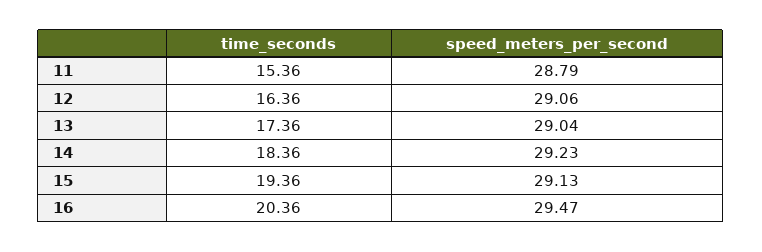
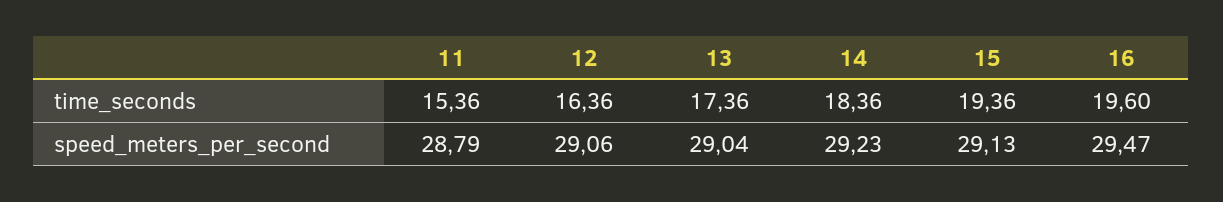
  {
    "time_seconds": {
      "11": 15.36,
      "12": 16.36,
      "13": 17.36,
      "14": 18.36,
      "15": 19.36,
-     "16": 20.36
+     "16": 19.6
    },
    "speed_meters_per_second": {
      "11": 28.79,
      "12": 29.06,
      "13": 29.04,
      "14": 29.23,
      "15": 29.13,
      "16": 29.47
    }
  }

